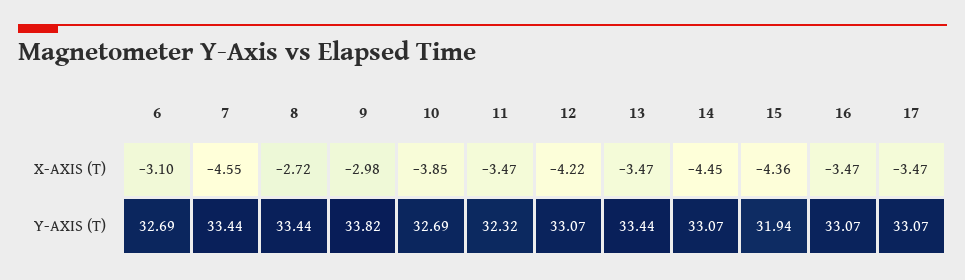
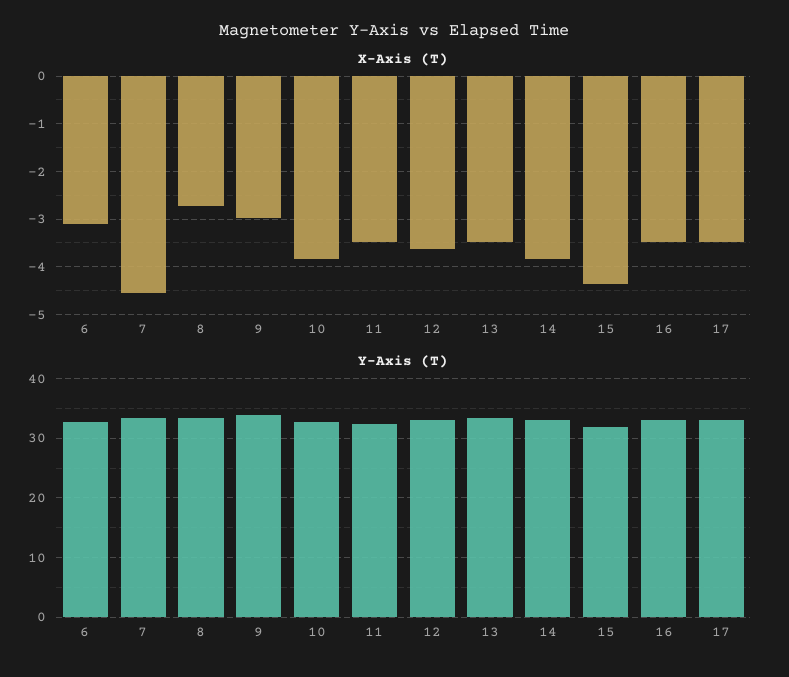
  {
    "X-AXIS (T)": {
      "6": -3.1,
      "7": -4.55,
      "8": -2.72,
      "9": -2.98,
      "10": -3.85,
      "11": -3.47,
-     "12": -4.22,
+     "12": -3.6,
      "13": -3.47,
-     "14": -4.45,
+     "14": -3.8,
      "15": -4.36,
      "16": -3.47,
      "17": -3.47
    },
    "Y-AXIS (T)": {
      "6": 32.69,
      "7": 33.44,
      "8": 33.44,
      "9": 33.82,
      "10": 32.69,
      "11": 32.32,
      "12": 33.07,
      "13": 33.44,
      "14": 33.07,
      "15": 31.94,
      "16": 33.07,
      "17": 33.07
    }
  }

